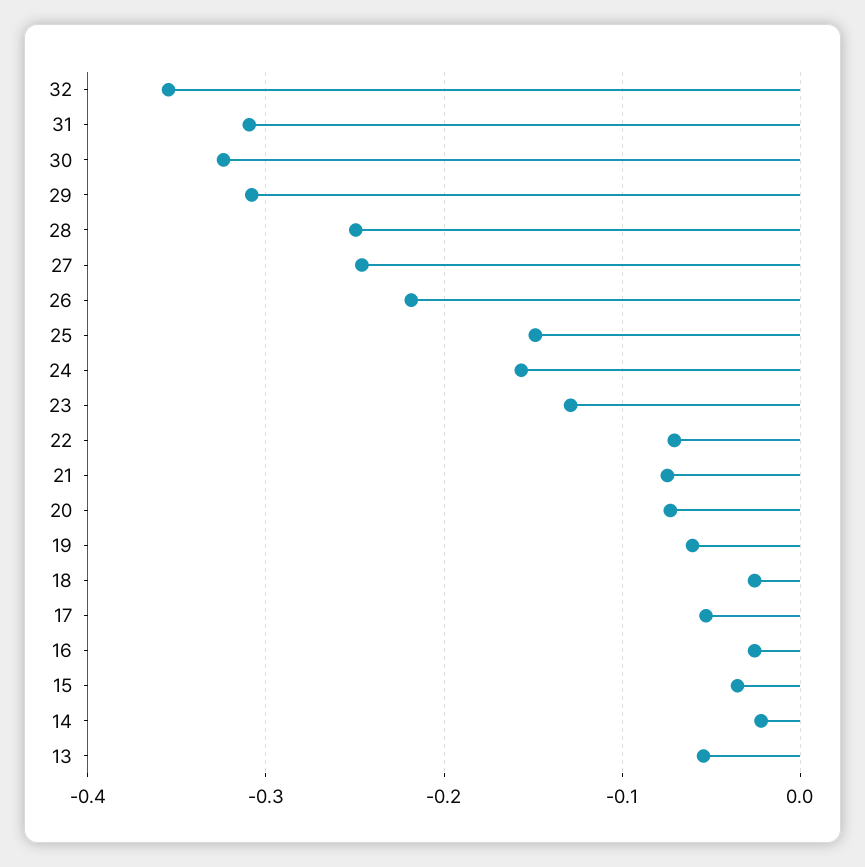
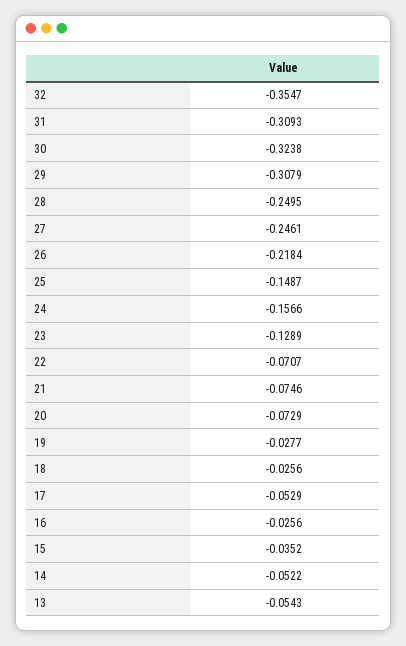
  {
    "32": -0.3547,
    "31": -0.3093,
    "30": -0.3238,
    "29": -0.3079,
    "28": -0.2495,
    "27": -0.2461,
    "26": -0.2184,
    "25": -0.1487,
    "24": -0.1566,
    "23": -0.1289,
    "22": -0.0707,
    "21": -0.0746,
    "20": -0.0729,
-   "19": -0.06,
+   "19": -0.0277,
    "18": -0.0256,
    "17": -0.0529,
    "16": -0.0256,
    "15": -0.0352,
-   "14": -0.02,
+   "14": -0.0522,
    "13": -0.0543
  }

